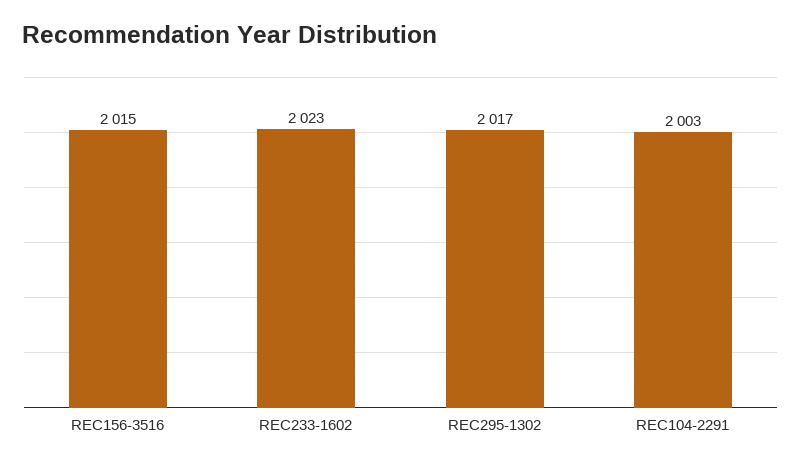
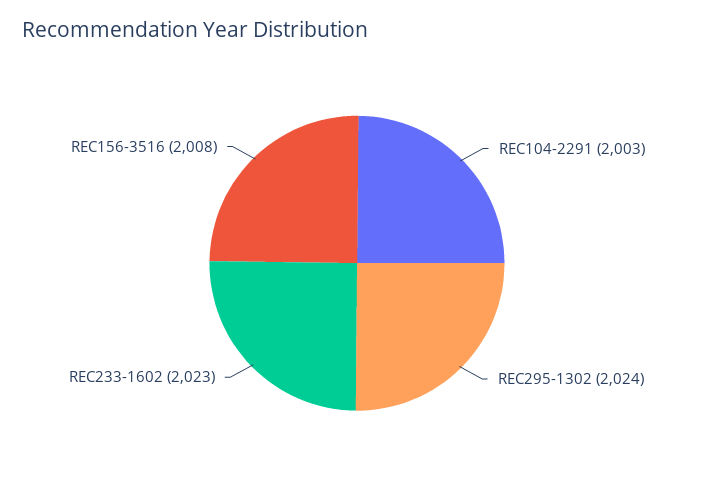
  {
-   "REC156-3516": 2015,
+   "REC156-3516": 2008,
    "REC233-1602": 2023,
-   "REC295-1302": 2017,
+   "REC295-1302": 2024,
    "REC104-2291": 2003
  }

